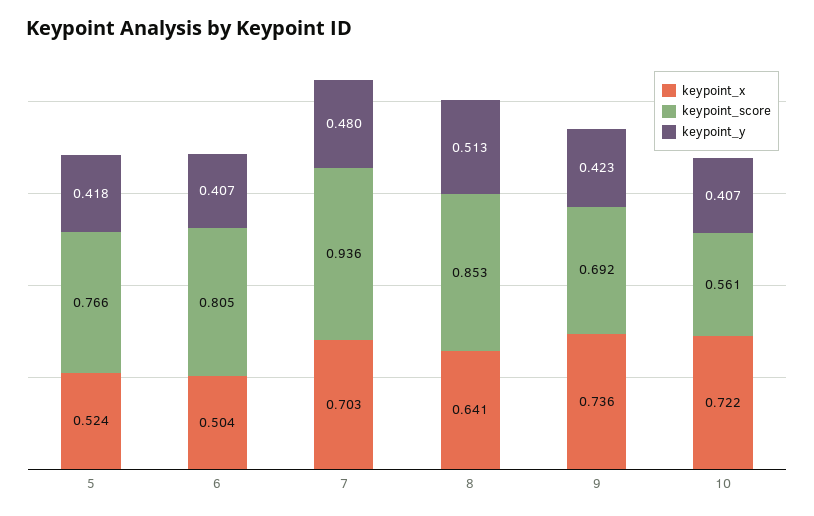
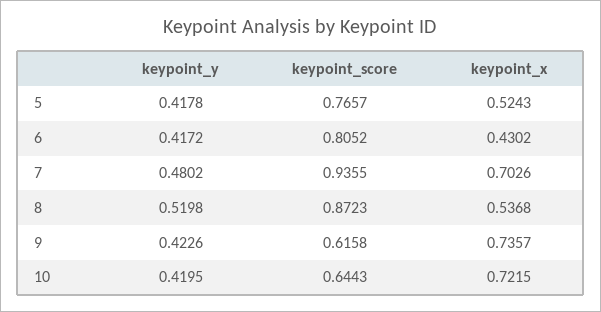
  {
    "keypoint_x": {
      "5": 0.5243,
-     "6": 0.504,
+     "6": 0.4302,
      "7": 0.7026,
-     "8": 0.641,
+     "8": 0.5368,
      "9": 0.7357,
      "10": 0.7215
    },
    "keypoint_score": {
      "5": 0.7657,
      "6": 0.8052,
      "7": 0.9355,
-     "8": 0.853,
+     "8": 0.8723,
-     "9": 0.692,
+     "9": 0.6158,
-     "10": 0.561
+     "10": 0.6443
    },
    "keypoint_y": {
      "5": 0.4178,
-     "6": 0.407,
+     "6": 0.4172,
      "7": 0.4802,
-     "8": 0.513,
+     "8": 0.5198,
      "9": 0.4226,
-     "10": 0.407
+     "10": 0.4195
    }
  }

